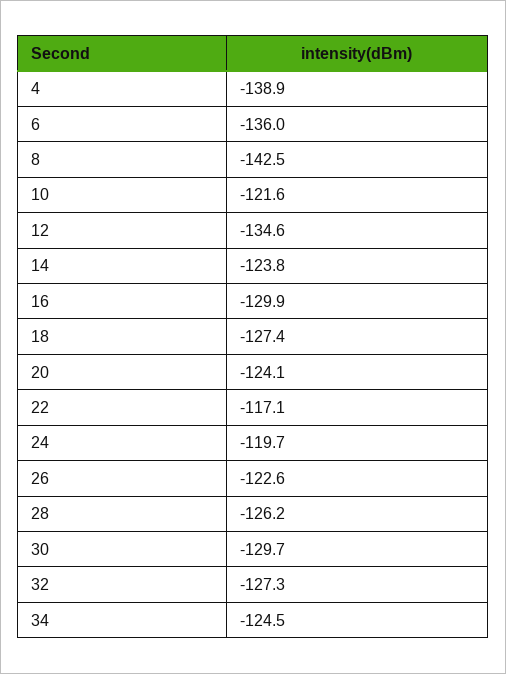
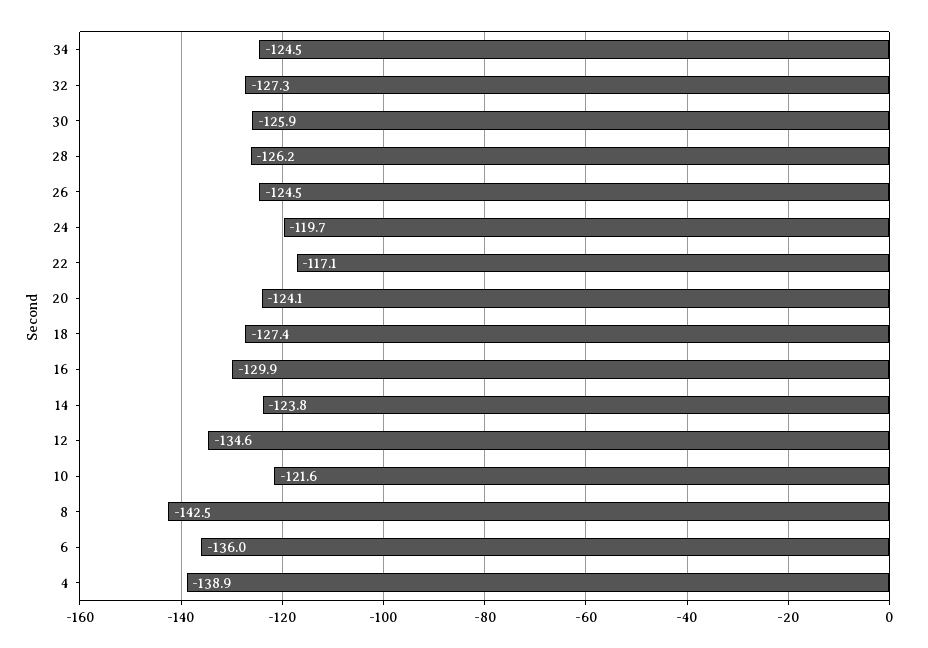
  {
    "4": -138.9,
    "6": -136,
    "8": -142.5,
    "10": -121.6,
    "12": -134.6,
    "14": -123.8,
    "16": -129.9,
    "18": -127.4,
    "20": -124.1,
    "22": -117.1,
    "24": -119.7,
-   "26": -122.6,
+   "26": -124.5,
    "28": -126.2,
-   "30": -129.7,
+   "30": -125.9,
    "32": -127.3,
    "34": -124.5
  }

